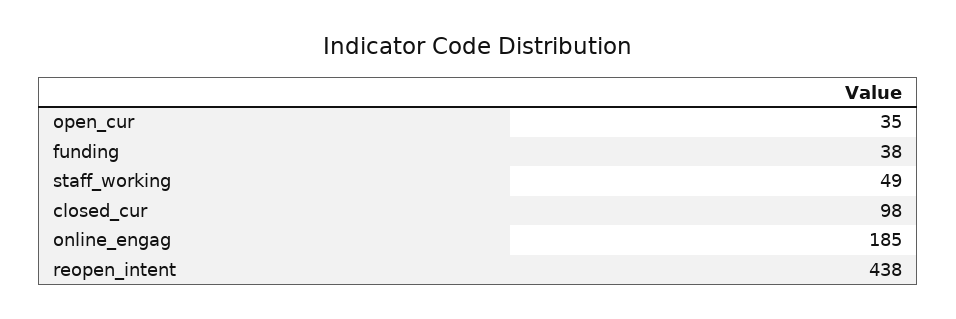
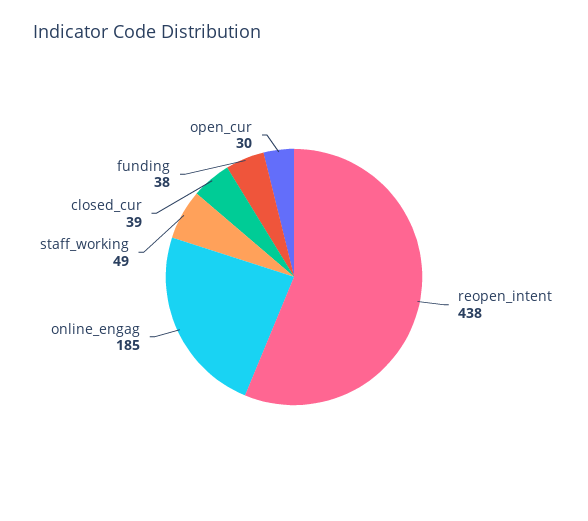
  {
-   "open_cur": 35,
+   "open_cur": 30,
    "funding": 38,
    "staff_working": 49,
-   "closed_cur": 98,
+   "closed_cur": 39,
    "online_engag": 185,
    "reopen_intent": 438
  }

